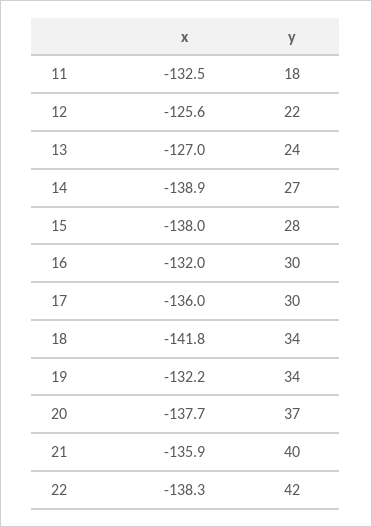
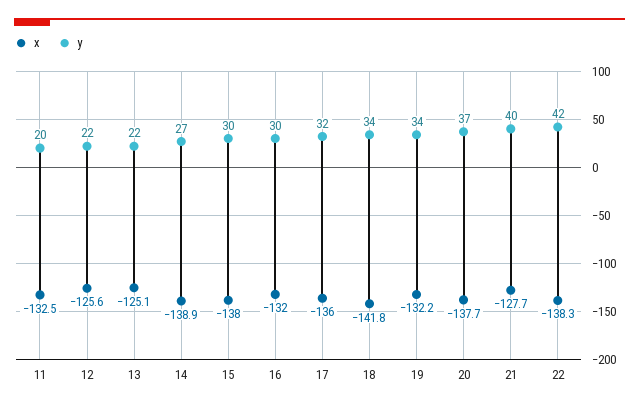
  {
    "x": {
      "11": -132.5,
      "12": -125.6,
-     "13": -127,
+     "13": -125.1,
      "14": -138.9,
      "15": -138,
      "16": -132,
      "17": -136,
      "18": -141.8,
      "19": -132.2,
      "20": -137.7,
-     "21": -135.9,
+     "21": -127.7,
      "22": -138.3
    },
    "y": {
-     "11": 18,
+     "11": 20,
      "12": 22,
-     "13": 24,
+     "13": 22,
      "14": 27,
-     "15": 28,
+     "15": 30,
      "16": 30,
-     "17": 30,
+     "17": 32,
      "18": 34,
      "19": 34,
      "20": 37,
      "21": 40,
      "22": 42
    }
  }

